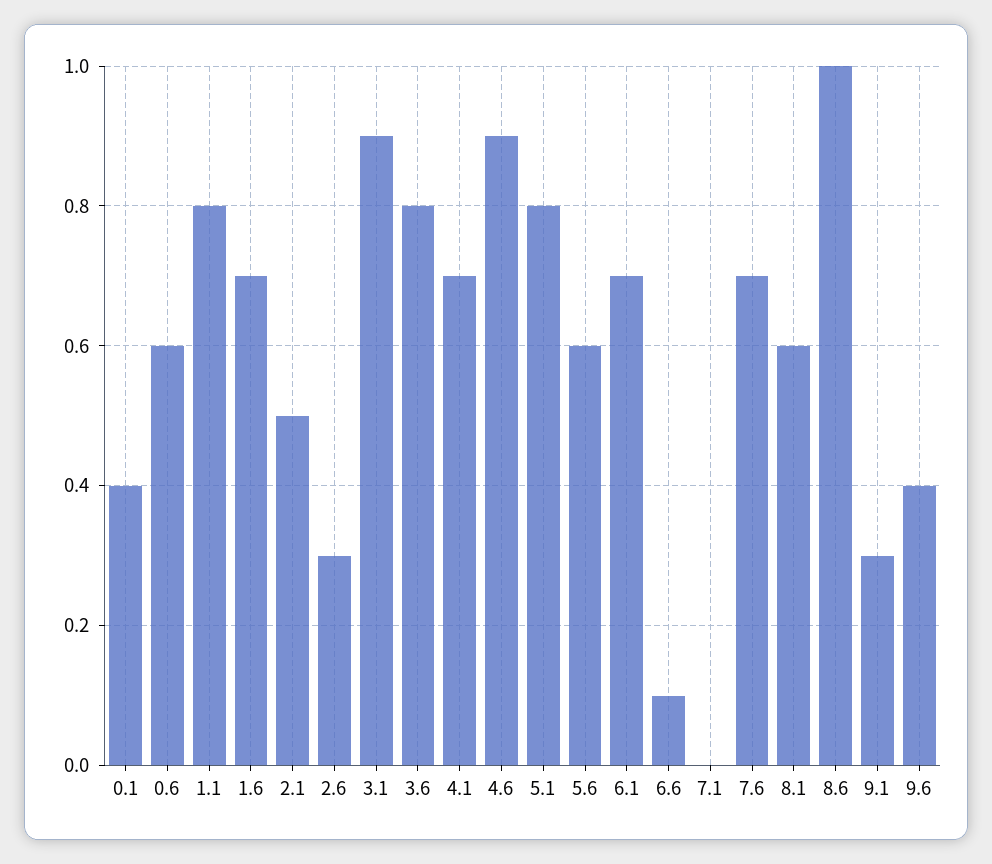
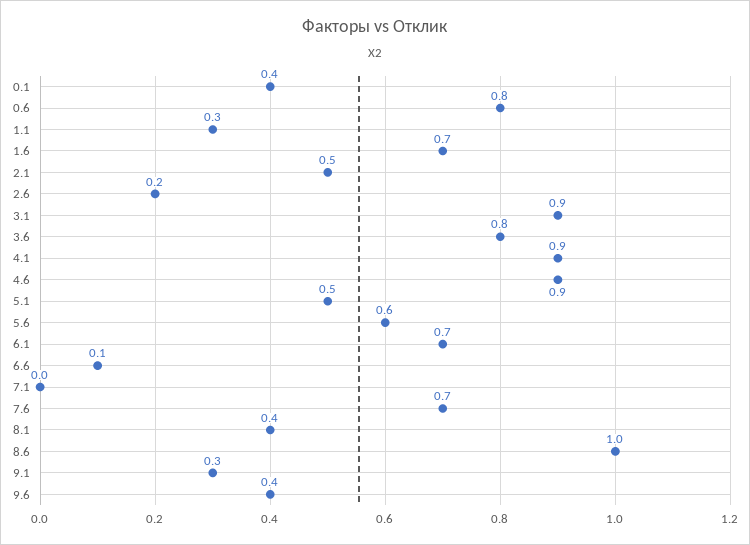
  {
    "0.1": 0.4,
-   "0.6": 0.6,
+   "0.6": 0.8,
-   "1.1": 0.8,
+   "1.1": 0.3,
    "1.6": 0.7,
    "2.1": 0.5,
-   "2.6": 0.3,
+   "2.6": 0.2,
    "3.1": 0.9,
    "3.6": 0.8,
-   "4.1": 0.7,
+   "4.1": 0.9,
    "4.6": 0.9,
-   "5.1": 0.8,
+   "5.1": 0.5,
    "5.6": 0.6,
    "6.1": 0.7,
    "6.6": 0.1,
    "7.1": 0,
    "7.6": 0.7,
-   "8.1": 0.6,
+   "8.1": 0.4,
    "8.6": 1,
    "9.1": 0.3,
    "9.6": 0.4
  }

